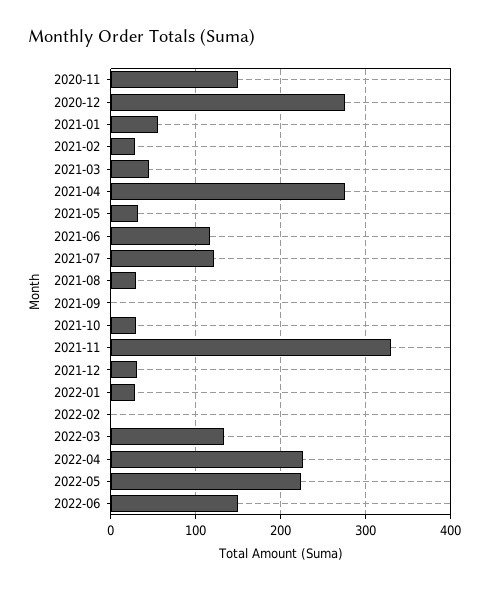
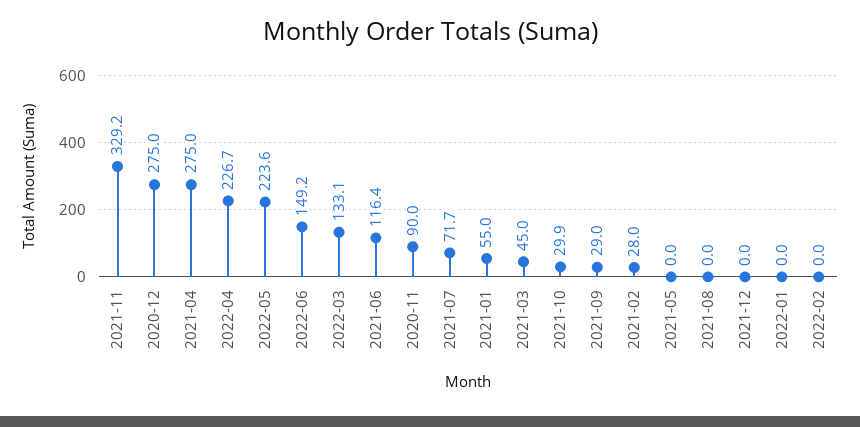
  {
-   "2020-11": 150,
+   "2020-11": 90,
    "2020-12": 275,
    "2021-01": 55,
    "2021-02": 28,
    "2021-03": 45,
    "2021-04": 275,
-   "2021-05": 30,
+   "2021-05": 0,
    "2021-06": 116.4,
-   "2021-07": 120,
+   "2021-07": 71.7,
-   "2021-08": 30,
+   "2021-08": 0,
-   "2021-09": 0,
+   "2021-09": 29,
    "2021-10": 29.9,
    "2021-11": 329.2,
-   "2021-12": 30,
+   "2021-12": 0,
-   "2022-01": 30,
+   "2022-01": 0,
    "2022-02": 0,
    "2022-03": 133.1,
    "2022-04": 226.7,
    "2022-05": 223.6,
    "2022-06": 149.2
  }

